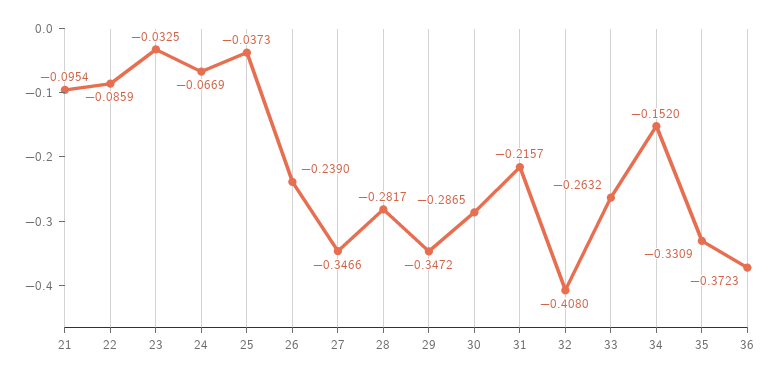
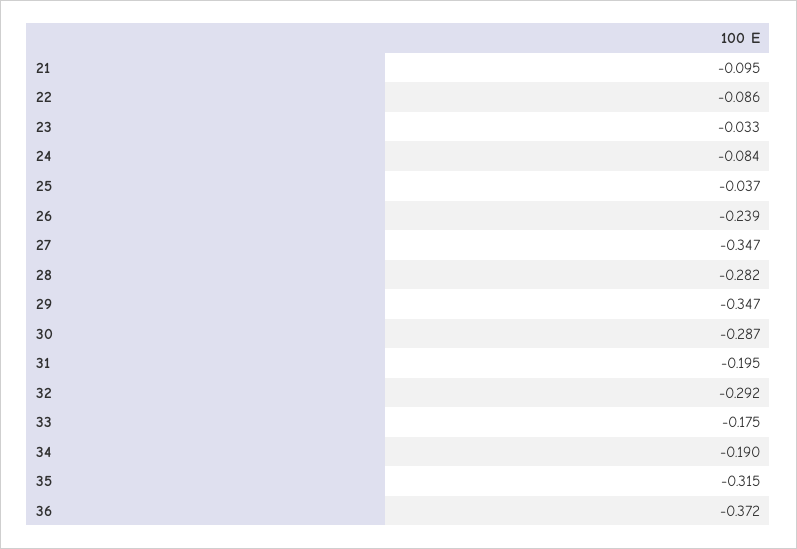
  {
    "21": -0.0954,
    "22": -0.0859,
    "23": -0.0325,
-   "24": -0.0669,
+   "24": -0.084,
    "25": -0.0373,
    "26": -0.239,
    "27": -0.3466,
    "28": -0.2817,
    "29": -0.3472,
    "30": -0.2865,
-   "31": -0.2157,
+   "31": -0.195,
-   "32": -0.408,
+   "32": -0.292,
-   "33": -0.2632,
+   "33": -0.175,
-   "34": -0.152,
+   "34": -0.19,
-   "35": -0.3309,
+   "35": -0.315,
    "36": -0.3723
  }

